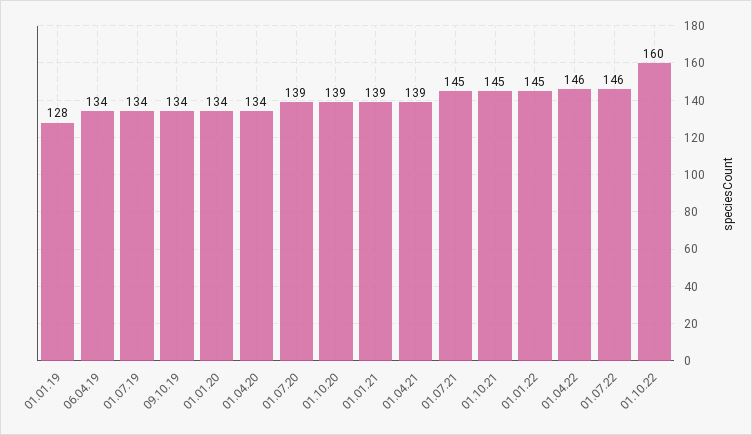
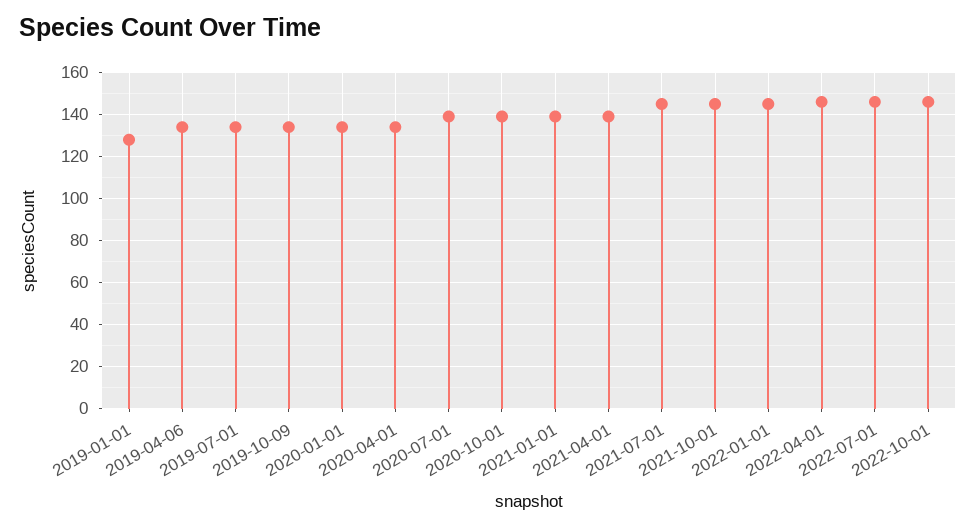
  {
    "01.01.19": 128,
    "06.04.19": 134,
    "01.07.19": 134,
    "09.10.19": 134,
    "01.01.20": 134,
    "01.04.20": 134,
    "01.07.20": 139,
    "01.10.20": 139,
    "01.01.21": 139,
    "01.04.21": 139,
    "01.07.21": 145,
    "01.10.21": 145,
    "01.01.22": 145,
    "01.04.22": 146,
    "01.07.22": 146,
-   "01.10.22": 160
+   "01.10.22": 145
  }

